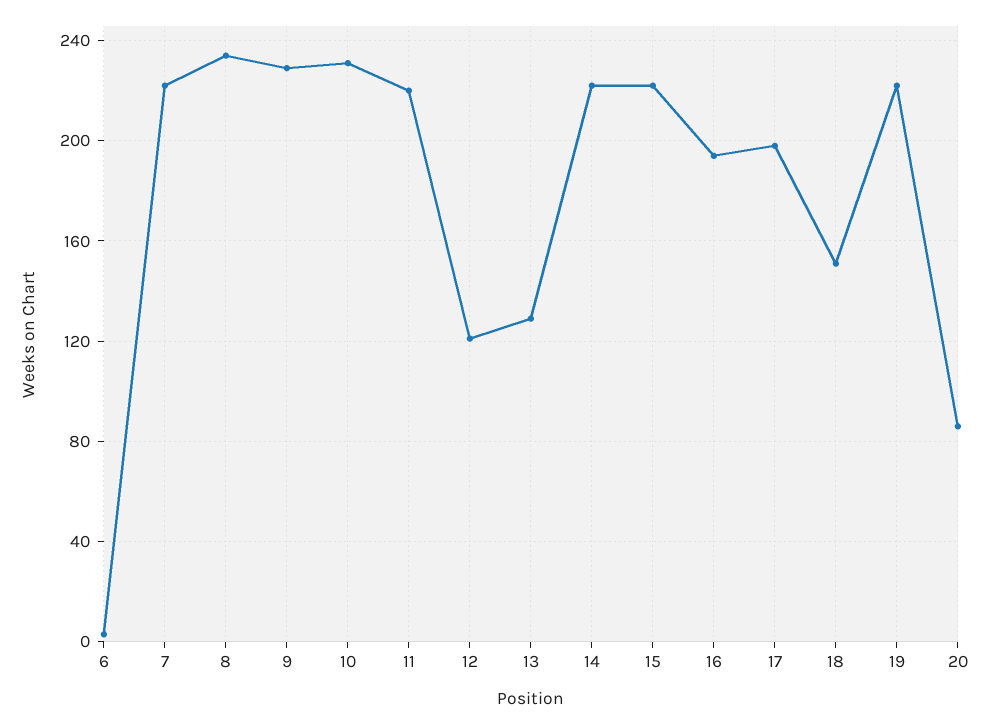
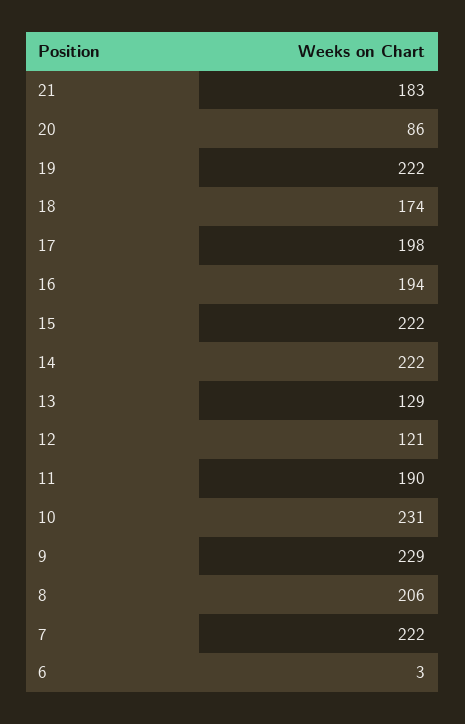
  {
    "6": 3,
    "7": 222,
-   "8": 235,
+   "8": 206,
    "9": 229,
    "10": 231,
-   "11": 220,
+   "11": 190,
    "12": 121,
    "13": 129,
    "14": 222,
    "15": 222,
    "16": 194,
    "17": 198,
-   "18": 150,
+   "18": 174,
    "19": 222,
-   "20": 86
+   "20": 86,
+   "21": 183
  }

